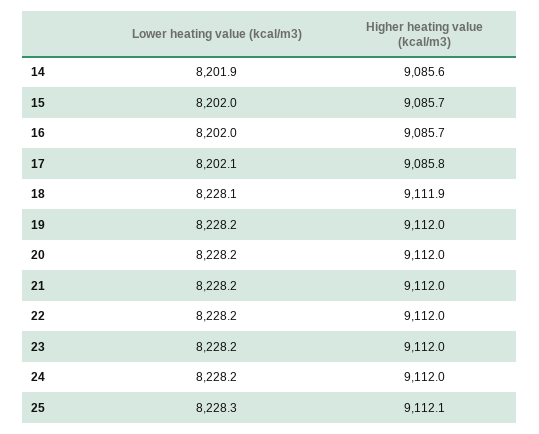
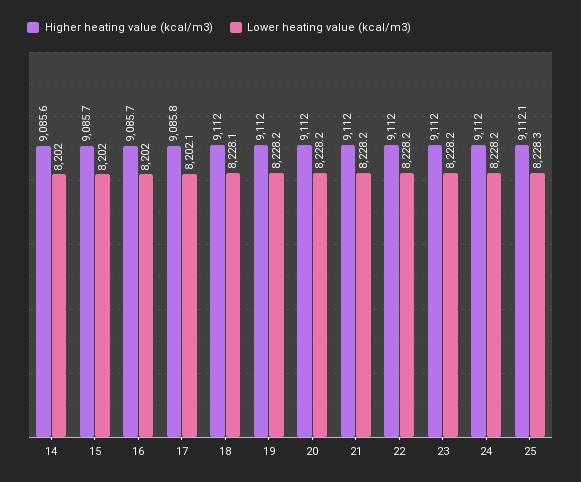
  {
    "Lower heating value (kcal/m3)": {
-     "14": 8201.9,
+     "14": 8202,
      "15": 8202,
      "16": 8202,
      "17": 8202.1,
      "18": 8228.1,
      "19": 8228.2,
      "20": 8228.2,
      "21": 8228.2,
      "22": 8228.2,
      "23": 8228.2,
      "24": 8228.2,
      "25": 8228.3
    },
    "Higher heating value (kcal/m3)": {
      "14": 9085.6,
      "15": 9085.7,
      "16": 9085.7,
      "17": 9085.8,
-     "18": 9111.9,
+     "18": 9112,
      "19": 9112,
      "20": 9112,
      "21": 9112,
      "22": 9112,
      "23": 9112,
      "24": 9112,
      "25": 9112.1
    }
  }

